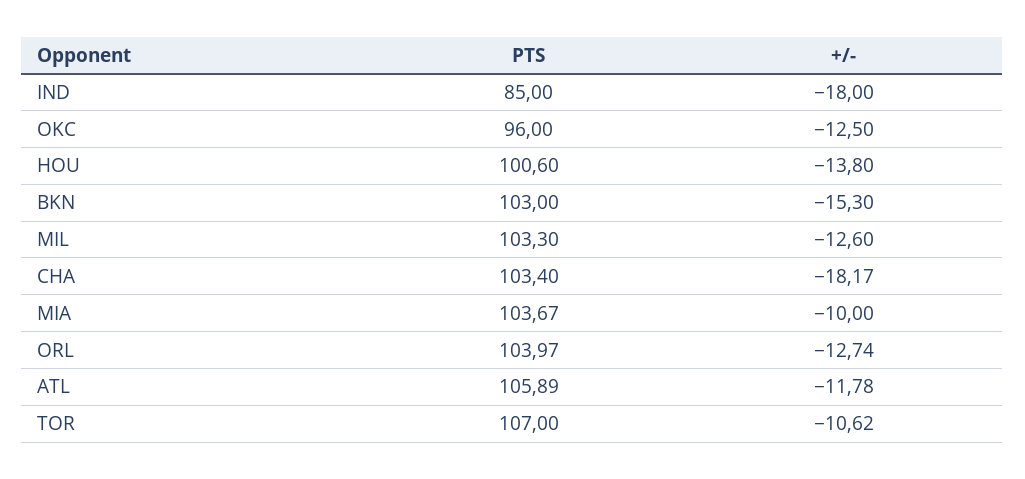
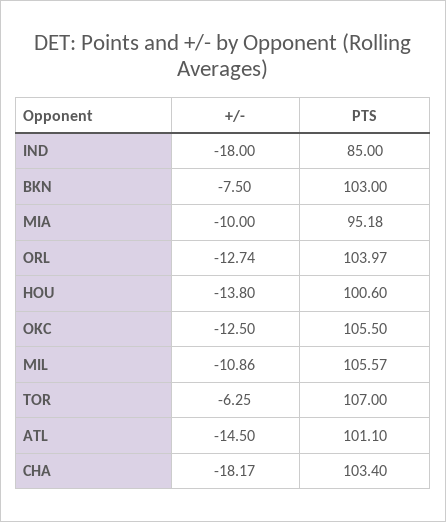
  {
    "PTS": {
      "IND": 85,
-     "OKC": 96,
+     "OKC": 105.5,
      "HOU": 100.6,
      "BKN": 103,
-     "MIL": 103.3,
+     "MIL": 105.57,
      "CHA": 103.4,
-     "MIA": 103.67,
+     "MIA": 95.18,
      "ORL": 103.97,
-     "ATL": 105.89,
+     "ATL": 101.1,
      "TOR": 107
    },
    "+/-": {
      "IND": -18,
      "OKC": -12.5,
      "HOU": -13.8,
-     "BKN": -15.3,
+     "BKN": -7.5,
-     "MIL": -12.6,
+     "MIL": -10.86,
      "CHA": -18.17,
      "MIA": -10,
      "ORL": -12.74,
-     "ATL": -11.78,
+     "ATL": -14.5,
-     "TOR": -10.62
+     "TOR": -6.25
    }
  }

